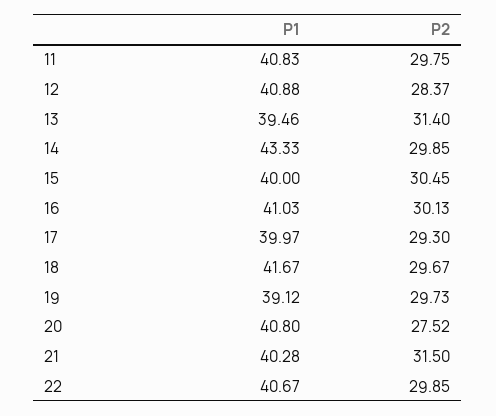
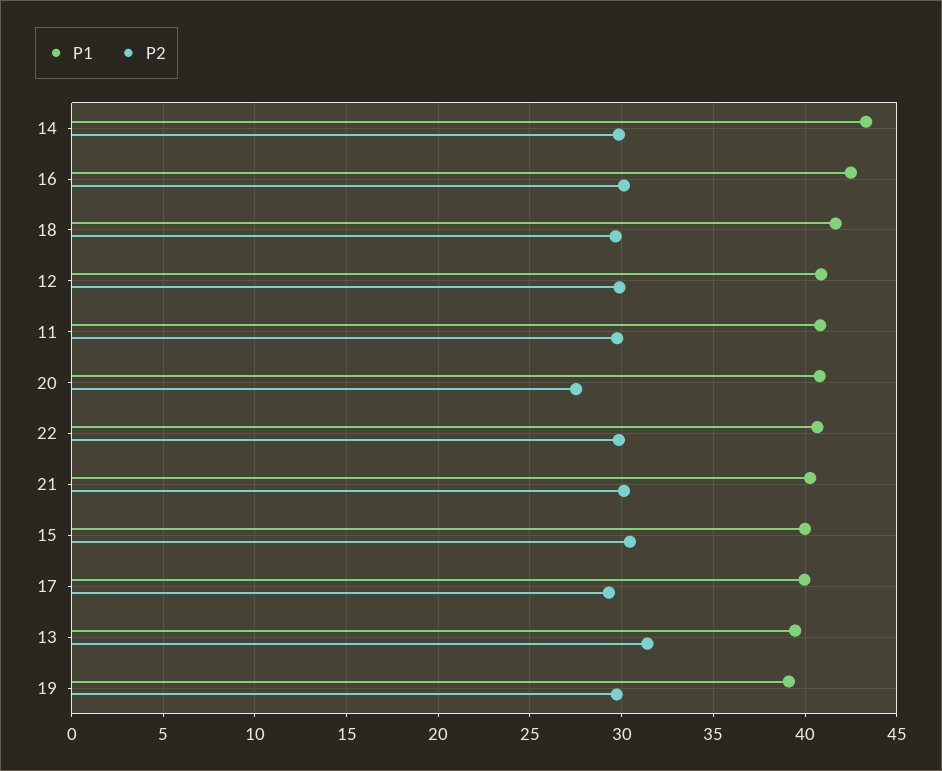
  {
    "P1": {
      "11": 40.83,
      "12": 40.88,
      "13": 39.46,
      "14": 43.33,
      "15": 40,
-     "16": 41.03,
+     "16": 42.5,
      "17": 39.97,
      "18": 41.67,
      "19": 39.12,
      "20": 40.8,
      "21": 40.28,
      "22": 40.67
    },
    "P2": {
      "11": 29.75,
-     "12": 28.37,
+     "12": 30,
      "13": 31.4,
      "14": 29.85,
      "15": 30.45,
      "16": 30.13,
      "17": 29.3,
      "18": 29.67,
      "19": 29.73,
      "20": 27.52,
-     "21": 31.5,
+     "21": 30,
      "22": 29.85
    }
  }

